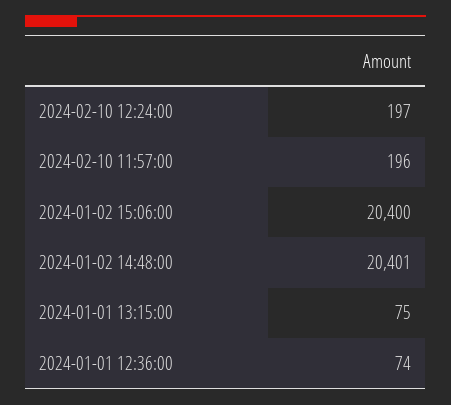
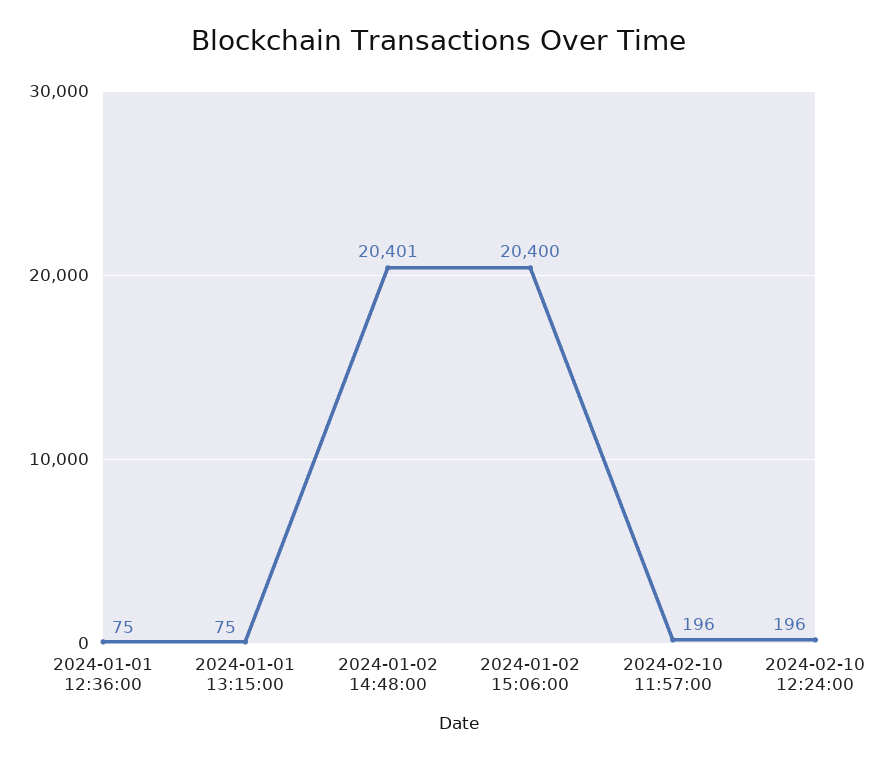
  {
-   "2024-02-10 12:24:00": 197,
+   "2024-02-10 12:24:00": 196,
    "2024-02-10 11:57:00": 196,
    "2024-01-02 15:06:00": 20400,
    "2024-01-02 14:48:00": 20401,
    "2024-01-01 13:15:00": 75,
-   "2024-01-01 12:36:00": 74
+   "2024-01-01 12:36:00": 75
  }

